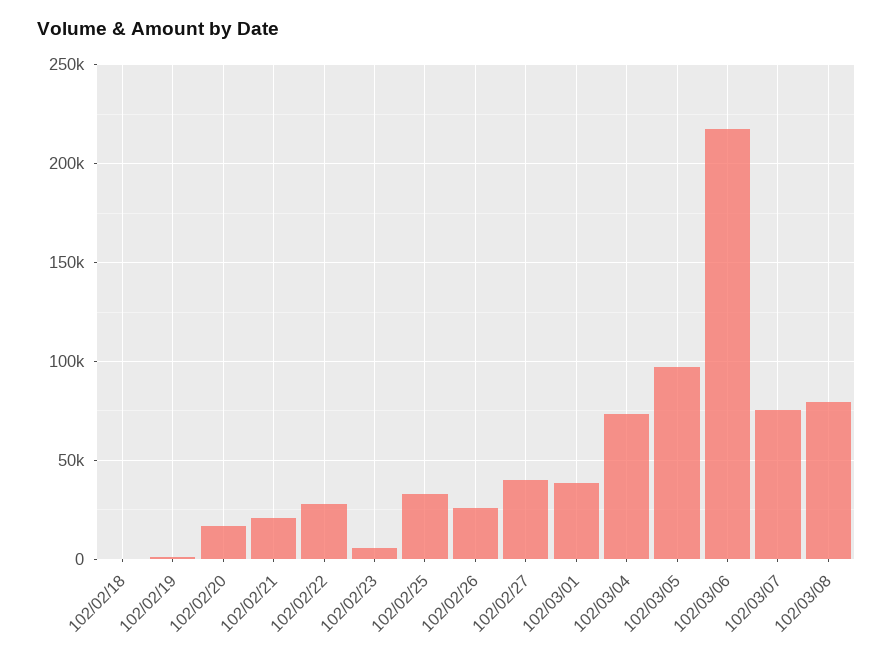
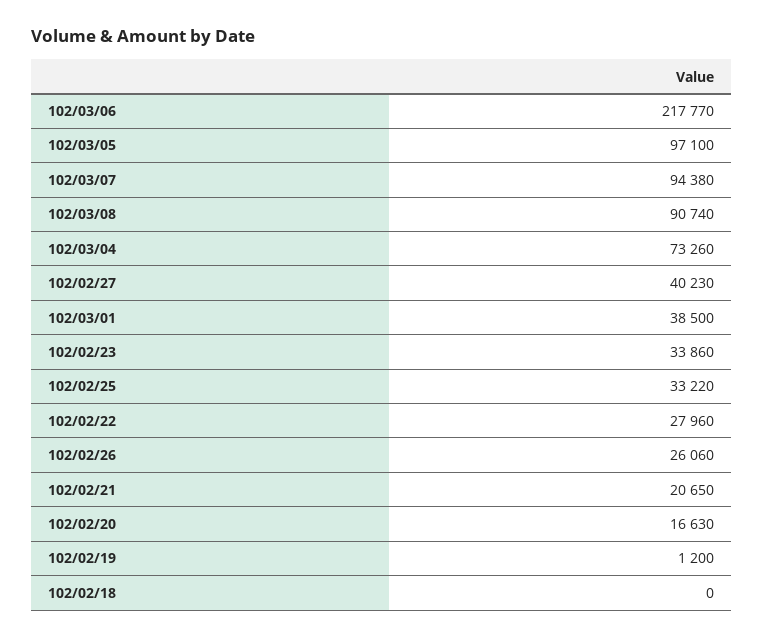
  {
    "102/02/18": 0,
    "102/02/19": 1200,
    "102/02/20": 16630,
    "102/02/21": 20650,
    "102/02/22": 27960,
-   "102/02/23": 5000,
+   "102/02/23": 33860,
    "102/02/25": 33220,
    "102/02/26": 26060,
    "102/02/27": 40230,
    "102/03/01": 38500,
    "102/03/04": 73260,
    "102/03/05": 97100,
    "102/03/06": 217770,
-   "102/03/07": 75000,
+   "102/03/07": 94380,
-   "102/03/08": 80000
+   "102/03/08": 90740
  }

